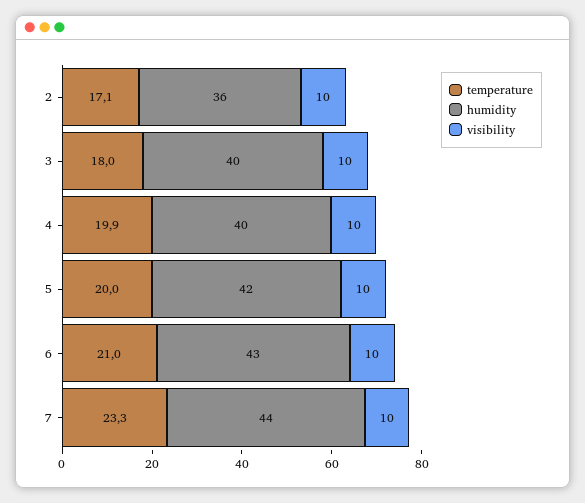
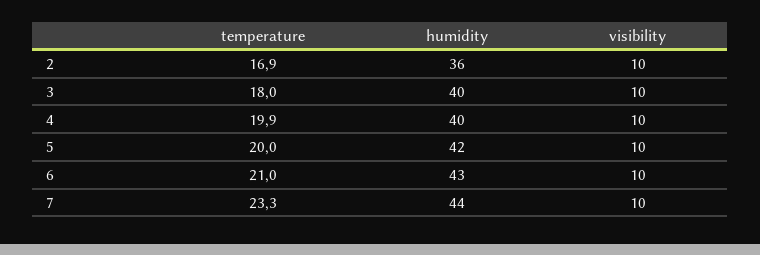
  {
    "temperature": {
-     "2": 17.1,
+     "2": 16.9,
      "3": 18,
      "4": 19.9,
      "5": 20,
      "6": 21,
      "7": 23.3
    },
    "humidity": {
      "2": 36,
      "3": 40,
      "4": 40,
      "5": 42,
      "6": 43,
      "7": 44
    },
    "visibility": {
      "2": 10,
      "3": 10,
      "4": 10,
      "5": 10,
      "6": 10,
      "7": 10
    }
  }

